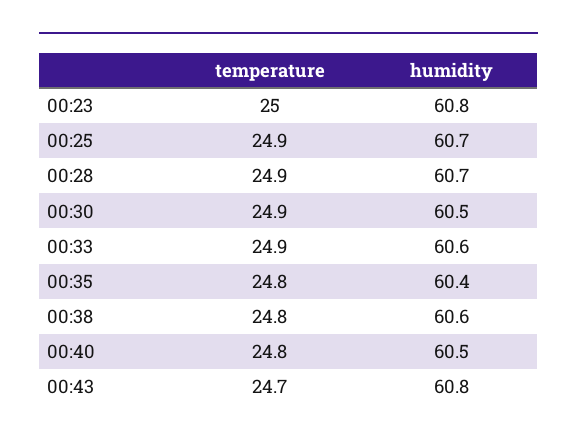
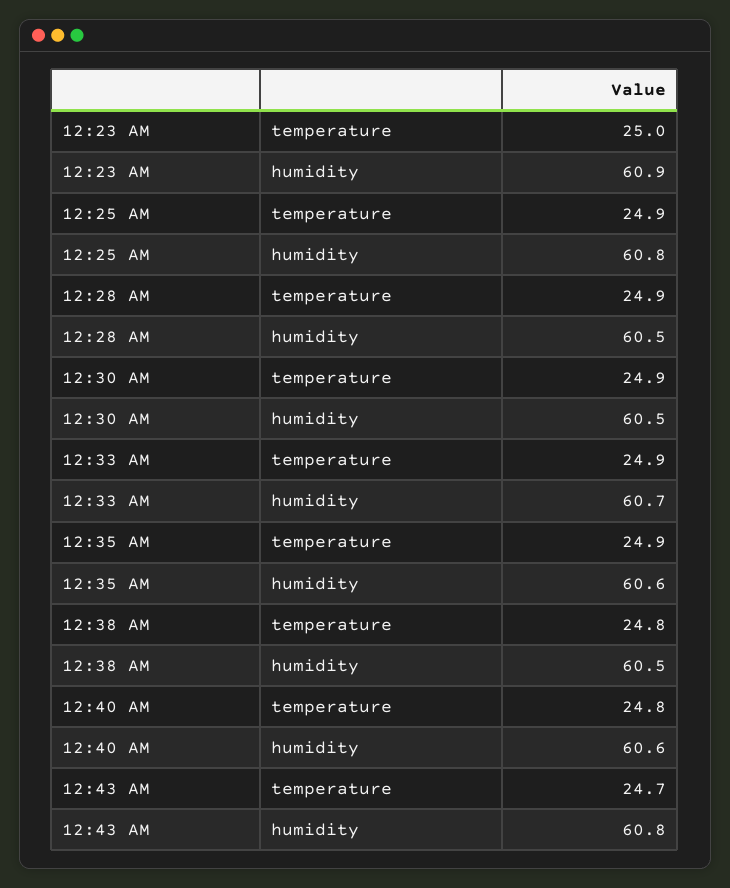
  {
    "temperature": {
      "00:23": 25,
      "00:25": 24.9,
      "00:28": 24.9,
      "00:30": 24.9,
      "00:33": 24.9,
-     "00:35": 24.8,
+     "00:35": 24.9,
      "00:38": 24.8,
      "00:40": 24.8,
      "00:43": 24.7
    },
    "humidity": {
-     "00:23": 60.8,
+     "00:23": 60.9,
-     "00:25": 60.7,
+     "00:25": 60.8,
-     "00:28": 60.7,
+     "00:28": 60.5,
      "00:30": 60.5,
-     "00:33": 60.6,
+     "00:33": 60.7,
-     "00:35": 60.4,
+     "00:35": 60.6,
-     "00:38": 60.6,
+     "00:38": 60.5,
-     "00:40": 60.5,
+     "00:40": 60.6,
      "00:43": 60.8
    }
  }

